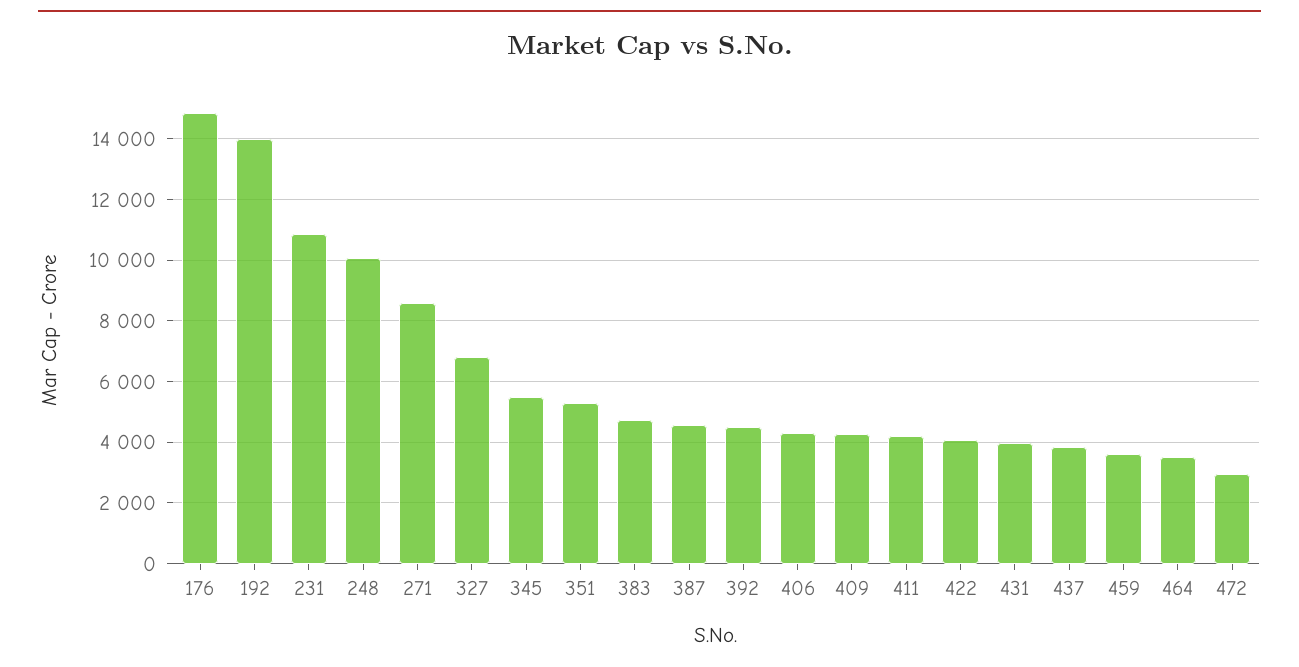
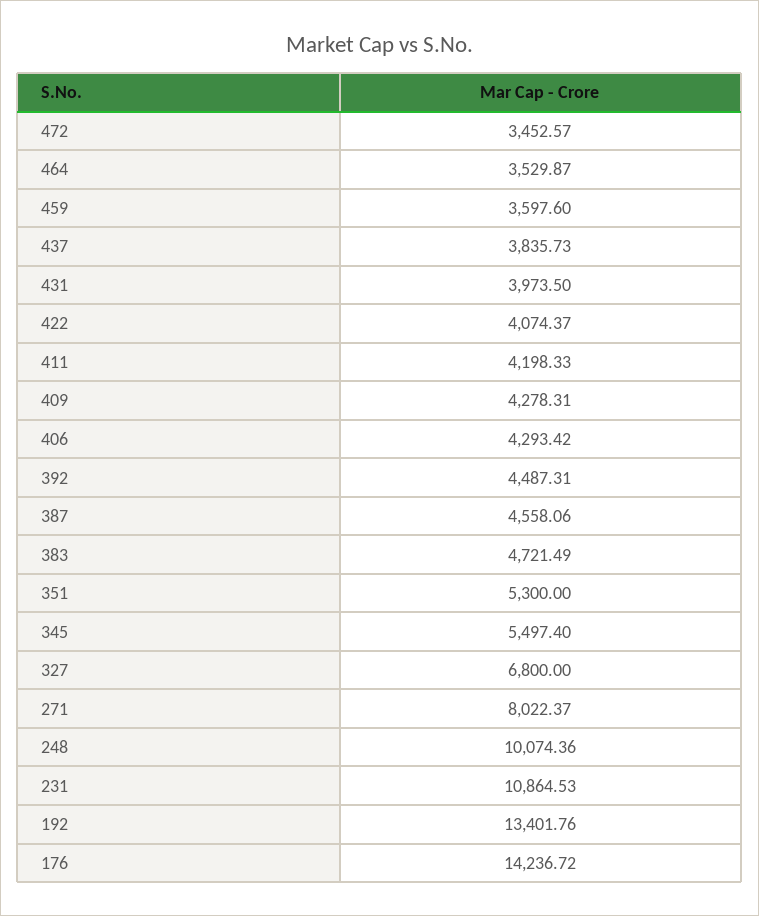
  {
-   "176": 14800,
+   "176": 14236.72,
-   "192": 14000,
+   "192": 13401.76,
    "231": 10864.53,
    "248": 10074.36,
-   "271": 8600,
+   "271": 8022.37,
    "327": 6800,
    "345": 5497.4,
    "351": 5300,
    "383": 4721.49,
    "387": 4558.06,
    "392": 4487.31,
    "406": 4293.42,
    "409": 4278.31,
    "411": 4198.33,
    "422": 4074.37,
    "431": 3973.5,
    "437": 3835.73,
    "459": 3597.6,
    "464": 3529.87,
-   "472": 3000
+   "472": 3452.57
  }

